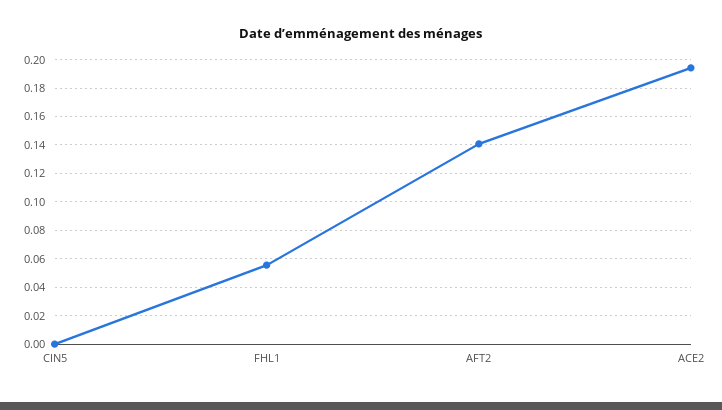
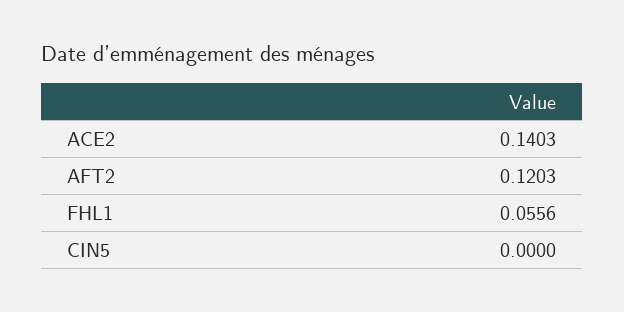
  {
    "CIN5": 0,
    "FHL1": 0.0556,
-   "AFT2": 0.14,
+   "AFT2": 0.1203,
-   "ACE2": 0.195
+   "ACE2": 0.1403
  }

